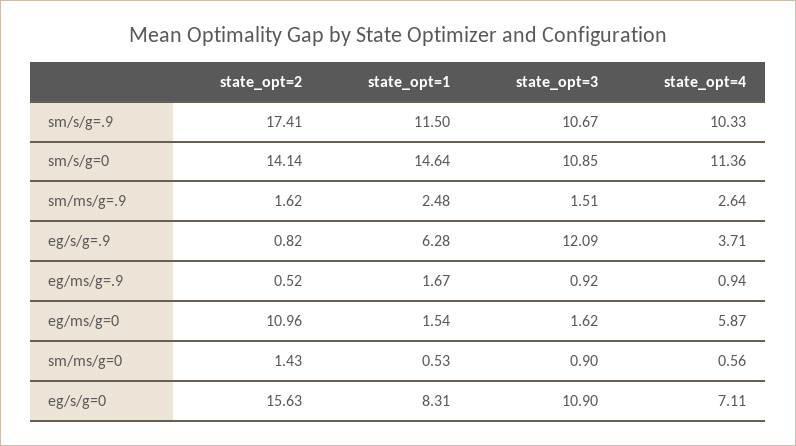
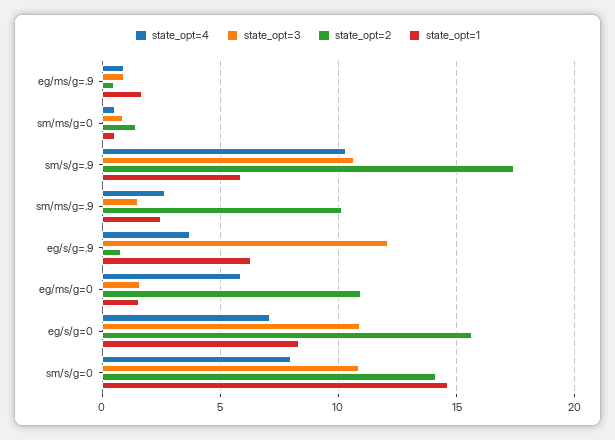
  {
    "state_opt=2": {
      "sm/s/g=.9": 17.41,
      "sm/s/g=0": 14.14,
-     "sm/ms/g=.9": 1.62,
+     "sm/ms/g=.9": 10,
      "eg/s/g=.9": 0.82,
      "eg/ms/g=.9": 0.52,
      "eg/ms/g=0": 10.96,
      "sm/ms/g=0": 1.43,
      "eg/s/g=0": 15.63
    },
    "state_opt=1": {
-     "sm/s/g=.9": 11.5,
+     "sm/s/g=.9": 6,
      "sm/s/g=0": 14.64,
      "sm/ms/g=.9": 2.48,
      "eg/s/g=.9": 6.28,
      "eg/ms/g=.9": 1.67,
      "eg/ms/g=0": 1.54,
      "sm/ms/g=0": 0.53,
      "eg/s/g=0": 8.31
    },
    "state_opt=3": {
      "sm/s/g=.9": 10.67,
      "sm/s/g=0": 10.85,
      "sm/ms/g=.9": 1.51,
      "eg/s/g=.9": 12.09,
      "eg/ms/g=.9": 0.92,
      "eg/ms/g=0": 1.62,
      "sm/ms/g=0": 0.9,
      "eg/s/g=0": 10.9
    },
    "state_opt=4": {
      "sm/s/g=.9": 10.33,
-     "sm/s/g=0": 11.36,
+     "sm/s/g=0": 8,
      "sm/ms/g=.9": 2.64,
      "eg/s/g=.9": 3.71,
      "eg/ms/g=.9": 0.94,
      "eg/ms/g=0": 5.87,
      "sm/ms/g=0": 0.56,
      "eg/s/g=0": 7.11
    }
  }

